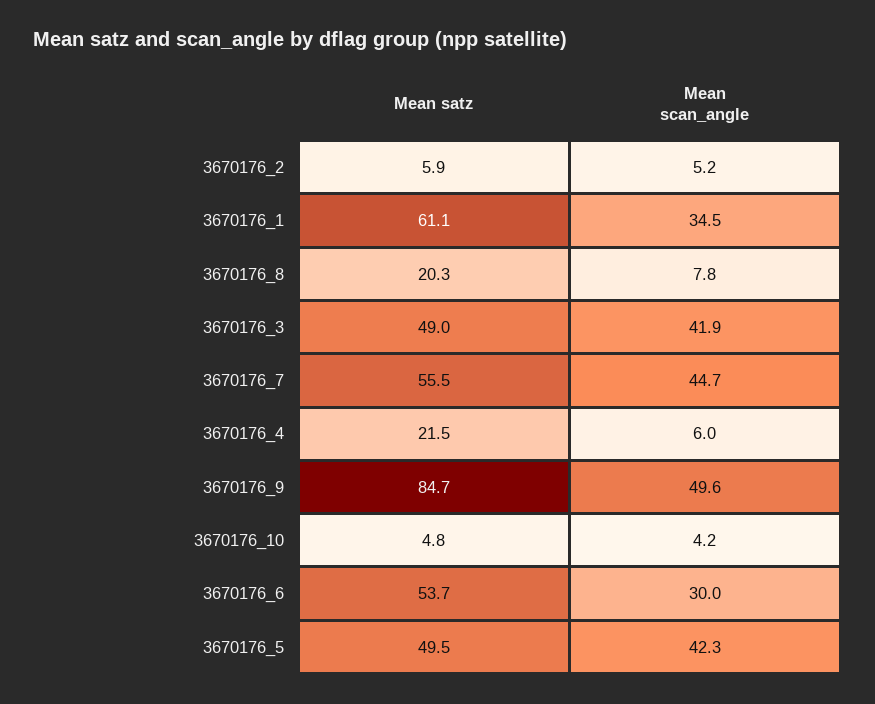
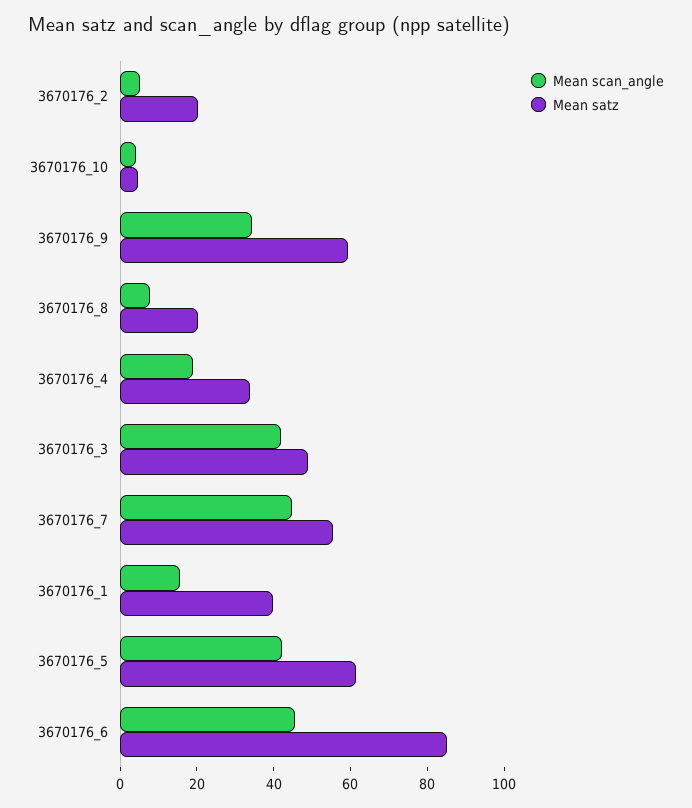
  {
    "Mean satz": {
-     "3670176_2": 5.9,
+     "3670176_2": 20,
-     "3670176_1": 61.1,
+     "3670176_1": 40,
      "3670176_8": 20.3,
      "3670176_3": 49,
      "3670176_7": 55.5,
-     "3670176_4": 21.5,
+     "3670176_4": 35,
-     "3670176_9": 84.7,
+     "3670176_9": 60,
      "3670176_10": 4.8,
-     "3670176_6": 53.7,
+     "3670176_6": 85,
-     "3670176_5": 49.5
+     "3670176_5": 60
    },
    "Mean scan_angle": {
      "3670176_2": 5.2,
-     "3670176_1": 34.5,
+     "3670176_1": 15,
      "3670176_8": 7.8,
      "3670176_3": 41.9,
      "3670176_7": 44.7,
-     "3670176_4": 6,
+     "3670176_4": 20,
-     "3670176_9": 49.6,
+     "3670176_9": 35,
      "3670176_10": 4.2,
-     "3670176_6": 30,
+     "3670176_6": 45,
      "3670176_5": 42.3
    }
  }

